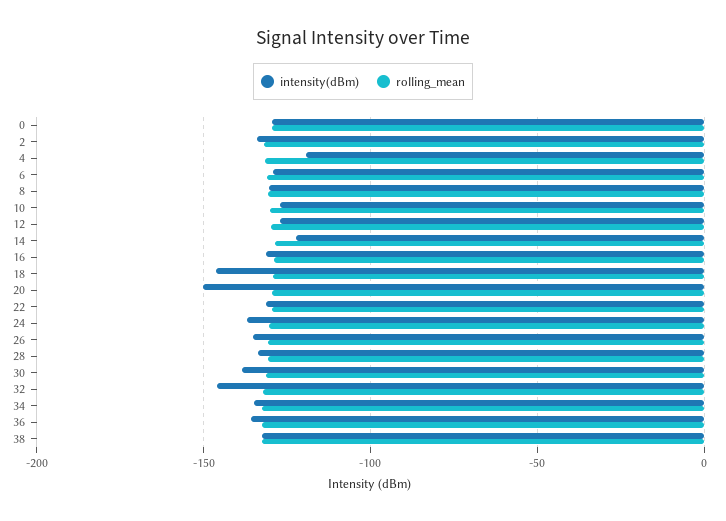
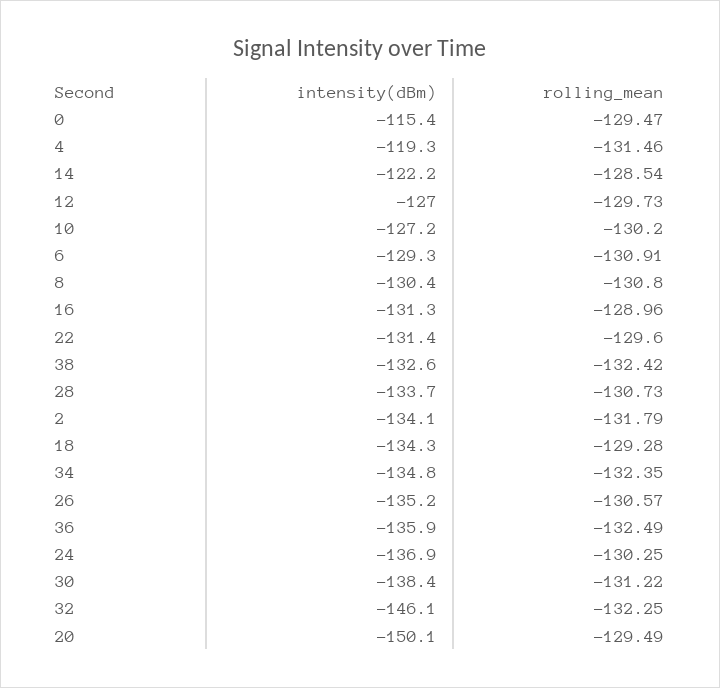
  {
    "intensity(dBm)": {
-     "0": -130,
+     "0": -115.4,
      "2": -134.1,
      "4": -119.3,
      "6": -129.3,
      "8": -130.4,
      "10": -127.2,
      "12": -127,
      "14": -122.2,
      "16": -131.3,
-     "18": -145,
+     "18": -134.3,
      "20": -150.1,
      "22": -131.4,
      "24": -136.9,
      "26": -135.2,
      "28": -133.7,
      "30": -138.4,
      "32": -146.1,
      "34": -134.8,
      "36": -135.9,
      "38": -132.6
    },
    "rolling_mean": {
      "0": -129.47,
      "2": -131.79,
      "4": -131.46,
      "6": -130.91,
      "8": -130.8,
      "10": -130.2,
      "12": -129.73,
      "14": -128.54,
      "16": -128.96,
      "18": -129.28,
      "20": -129.49,
      "22": -129.6,
      "24": -130.25,
      "26": -130.57,
      "28": -130.73,
      "30": -131.22,
      "32": -132.25,
      "34": -132.35,
      "36": -132.49,
      "38": -132.42
    }
  }

